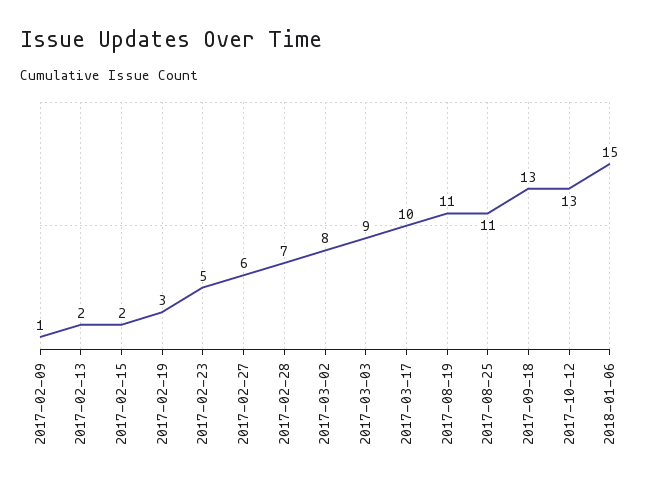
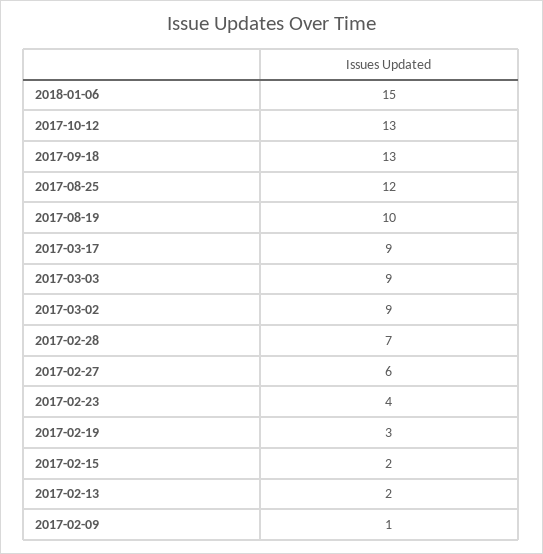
  {
    "2017-02-09": 1,
    "2017-02-13": 2,
    "2017-02-15": 2,
    "2017-02-19": 3,
-   "2017-02-23": 5,
+   "2017-02-23": 4,
    "2017-02-27": 6,
    "2017-02-28": 7,
-   "2017-03-02": 8,
+   "2017-03-02": 9,
    "2017-03-03": 9,
-   "2017-03-17": 10,
+   "2017-03-17": 9,
-   "2017-08-19": 11,
+   "2017-08-19": 10,
-   "2017-08-25": 11,
+   "2017-08-25": 12,
    "2017-09-18": 13,
    "2017-10-12": 13,
    "2018-01-06": 15
  }

